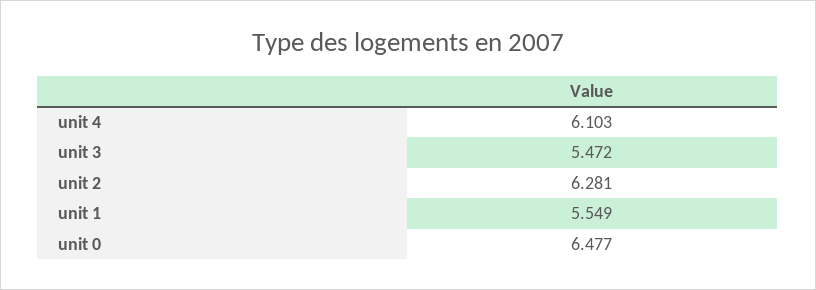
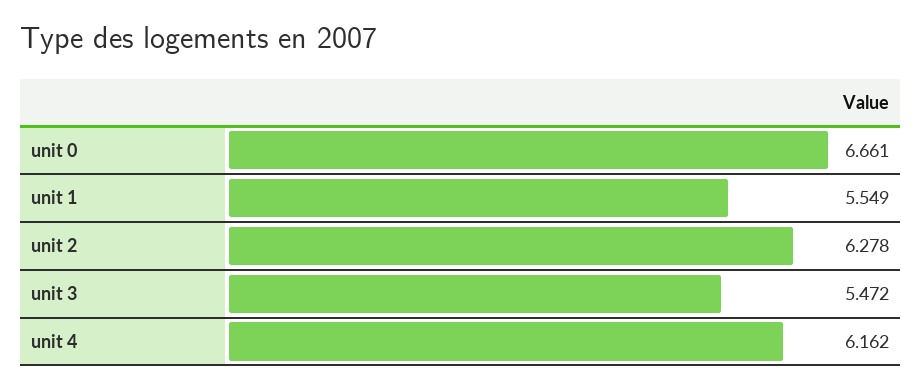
  {
-   "unit 4": 6.103,
+   "unit 4": 6.162,
    "unit 3": 5.472,
-   "unit 2": 6.281,
+   "unit 2": 6.278,
    "unit 1": 5.549,
-   "unit 0": 6.477
+   "unit 0": 6.661
  }

